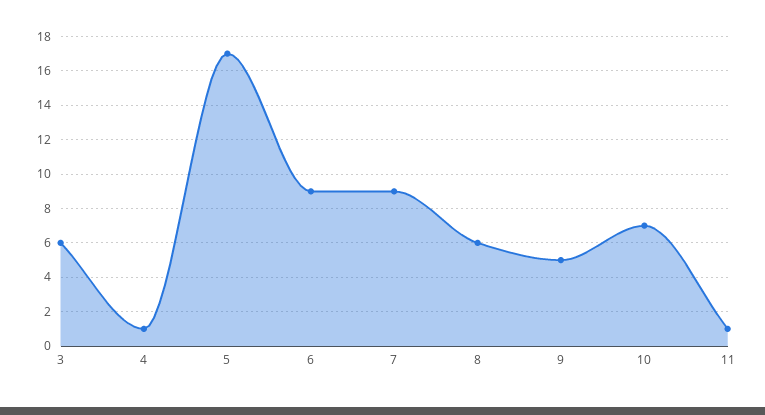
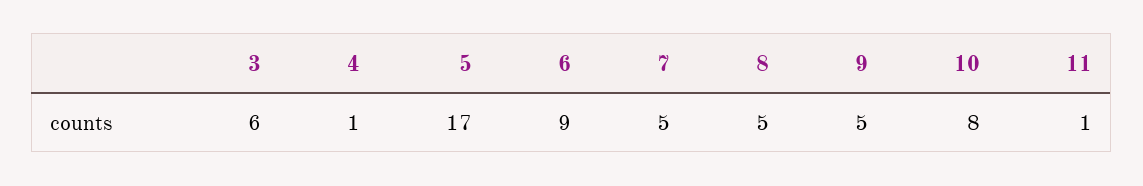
  {
    "3": 6,
    "4": 1,
    "5": 17,
    "6": 9,
-   "7": 9,
+   "7": 5,
-   "8": 6,
+   "8": 5,
    "9": 5,
-   "10": 7,
+   "10": 8,
    "11": 1
  }

